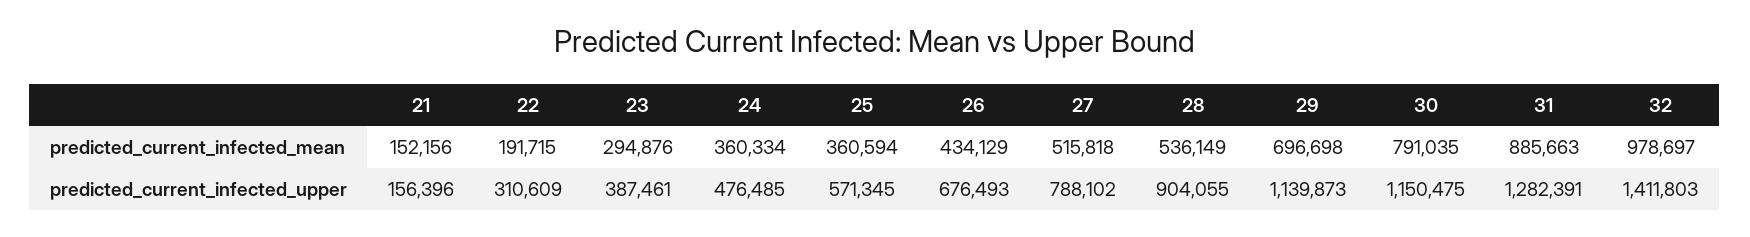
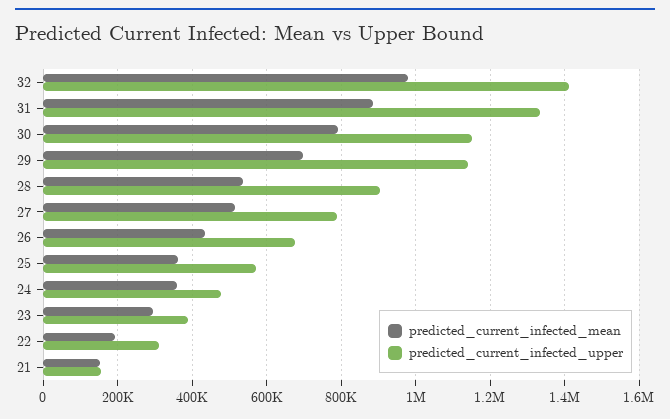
  {
    "predicted_current_infected_mean": {
      "21": 152156,
      "22": 191715,
      "23": 294876,
      "24": 360334,
      "25": 360594,
      "26": 434129,
      "27": 515818,
      "28": 536149,
      "29": 696698,
      "30": 791035,
      "31": 885663,
      "32": 978697
    },
    "predicted_current_infected_upper": {
      "21": 156396,
      "22": 310609,
      "23": 387461,
      "24": 476485,
      "25": 571345,
      "26": 676493,
      "27": 788102,
      "28": 904055,
      "29": 1139873,
      "30": 1150475,
-     "31": 1282391,
+     "31": 1340000,
      "32": 1411803
    }
  }

